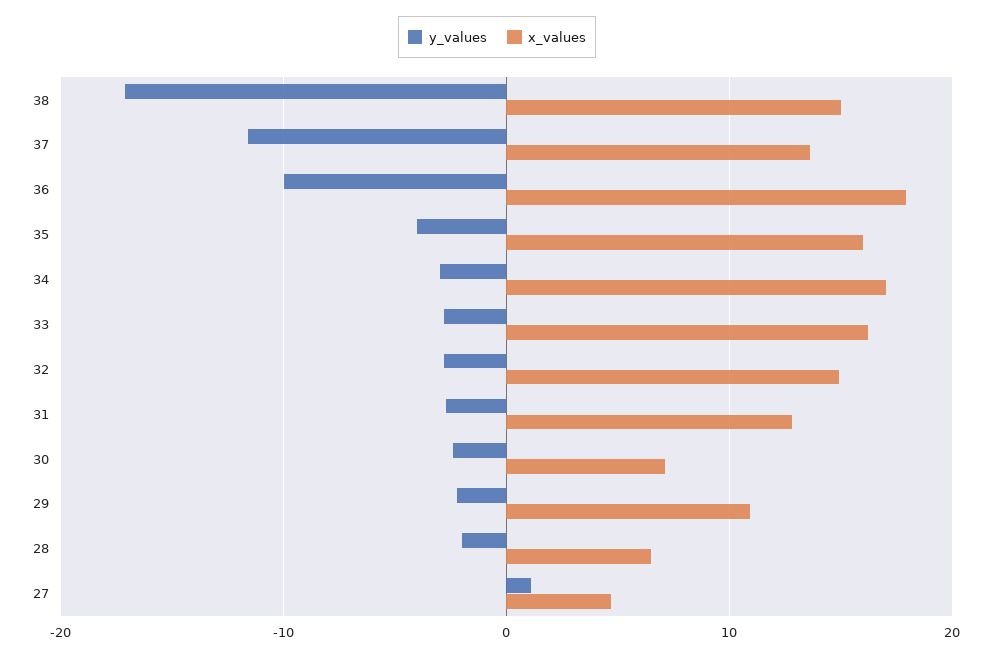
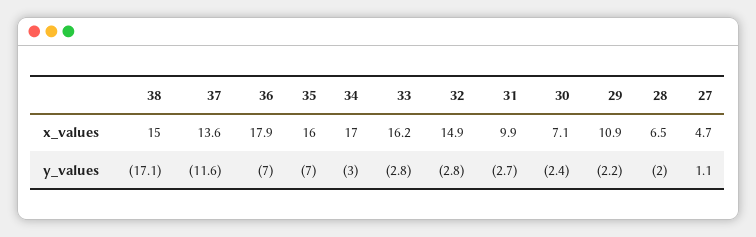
  {
    "y_values": {
      "38": -17.1,
      "37": -11.6,
-     "36": -10,
+     "36": -7,
-     "35": -4,
+     "35": -7,
      "34": -3,
      "33": -2.8,
      "32": -2.8,
      "31": -2.7,
      "30": -2.4,
      "29": -2.2,
      "28": -2,
      "27": 1.1
    },
    "x_values": {
      "38": 15,
      "37": 13.6,
      "36": 17.9,
      "35": 16,
      "34": 17,
      "33": 16.2,
      "32": 14.9,
-     "31": 13,
+     "31": 9.9,
      "30": 7.1,
      "29": 10.9,
      "28": 6.5,
      "27": 4.7
    }
  }

